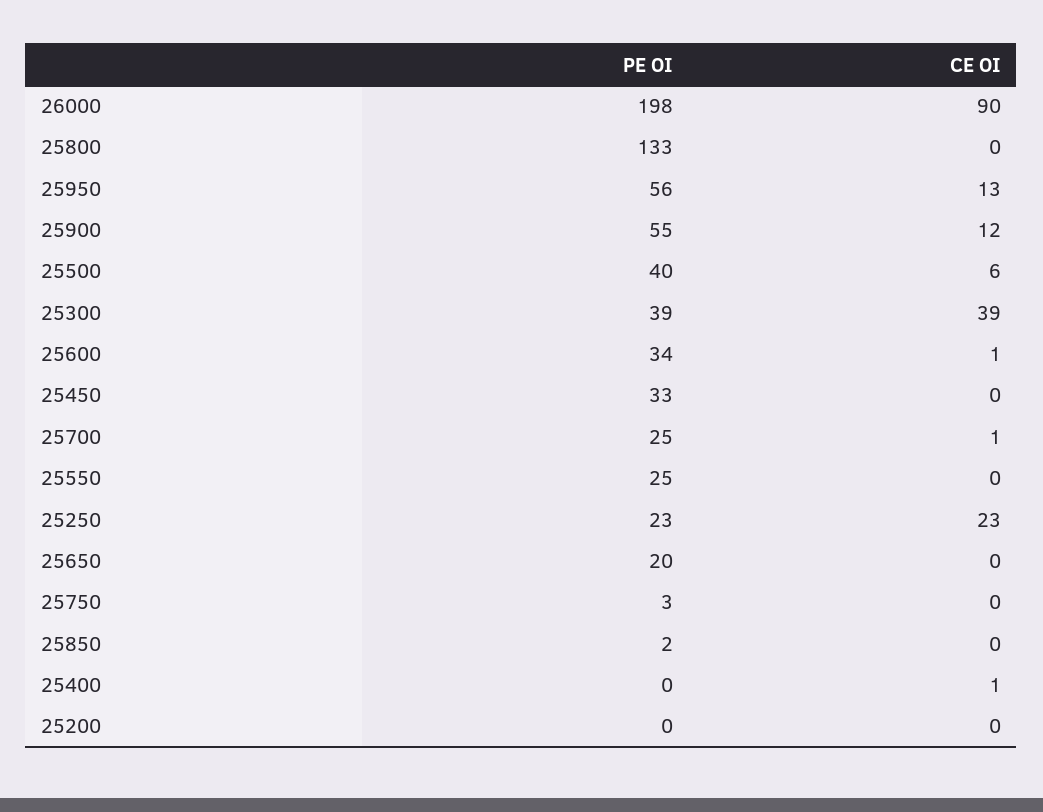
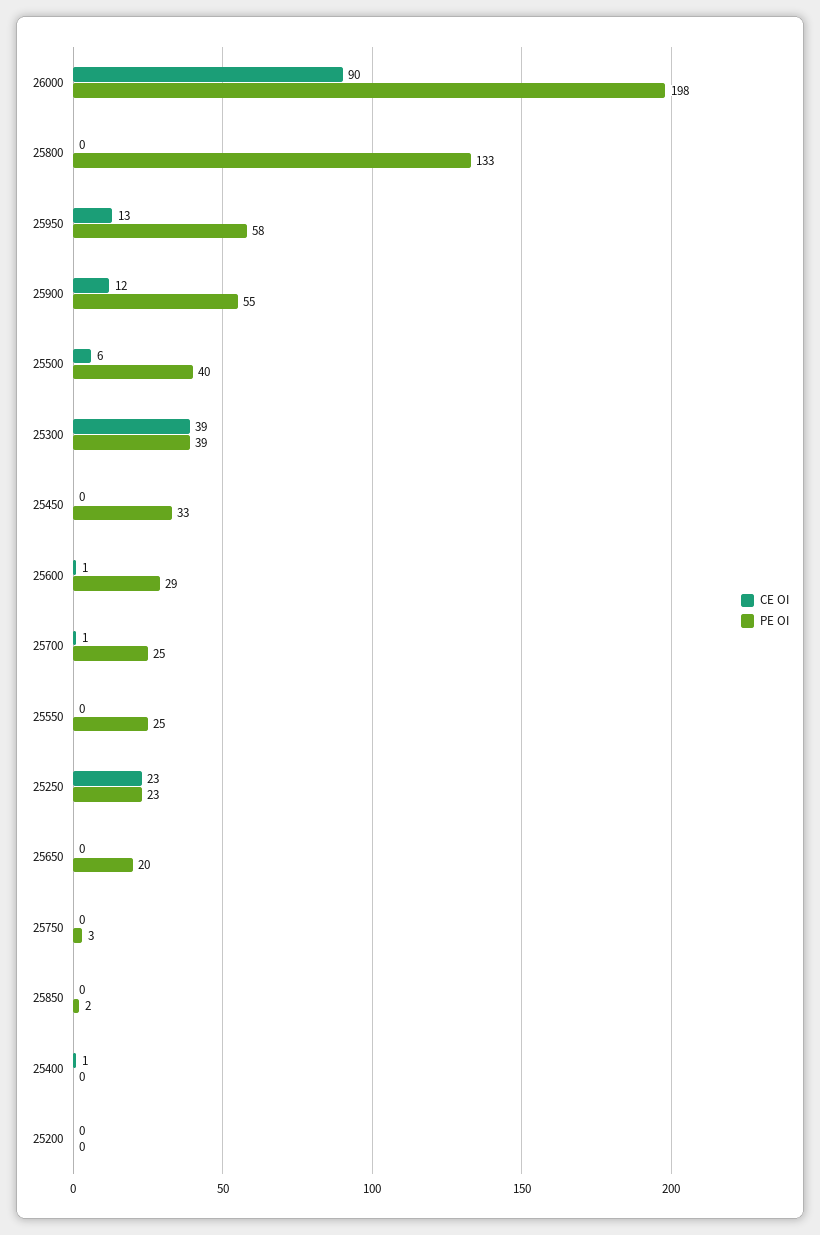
  {
    "PE OI": {
      "26000": 198,
      "25800": 133,
-     "25950": 56,
+     "25950": 58,
      "25900": 55,
      "25500": 40,
      "25300": 39,
-     "25600": 34,
+     "25600": 29,
      "25450": 33,
      "25700": 25,
      "25550": 25,
      "25250": 23,
      "25650": 20,
      "25750": 3,
      "25850": 2,
      "25400": 0,
      "25200": 0
    },
    "CE OI": {
      "26000": 90,
      "25800": 0,
      "25950": 13,
      "25900": 12,
      "25500": 6,
      "25300": 39,
      "25600": 1,
      "25450": 0,
      "25700": 1,
      "25550": 0,
      "25250": 23,
      "25650": 0,
      "25750": 0,
      "25850": 0,
      "25400": 1,
      "25200": 0
    }
  }

